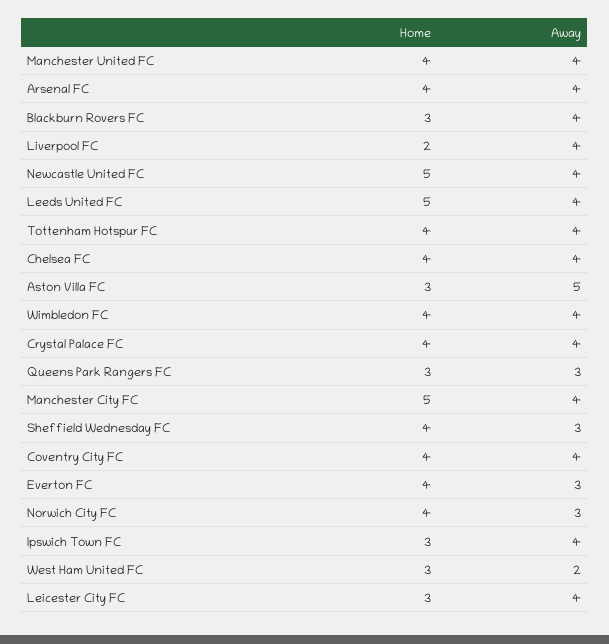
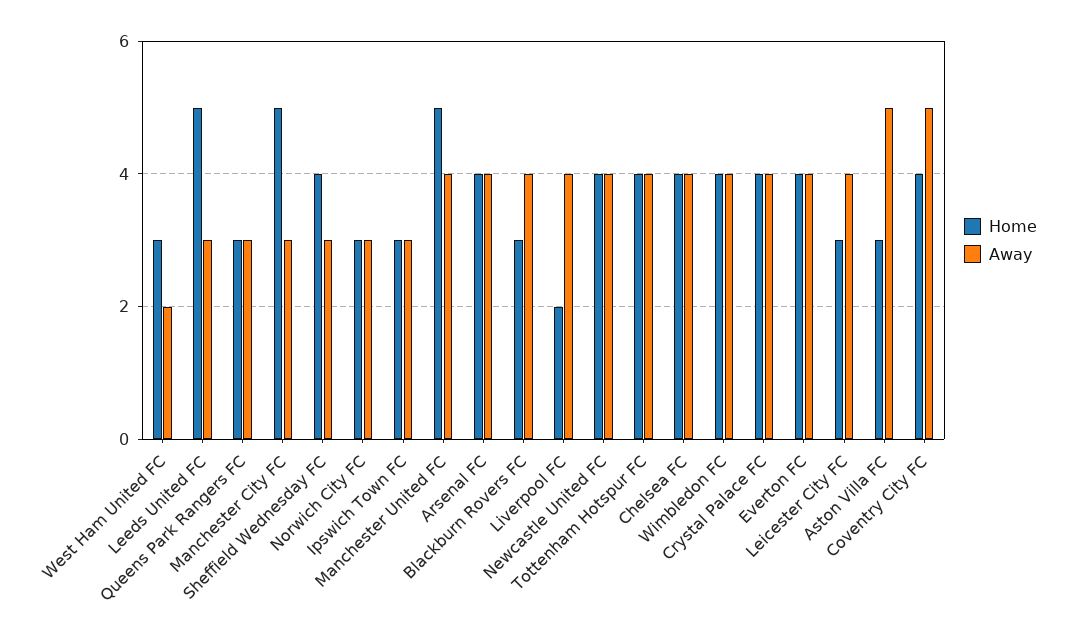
  {
    "Home": {
-     "Manchester United FC": 4,
+     "Manchester United FC": 5,
      "Arsenal FC": 4,
      "Blackburn Rovers FC": 3,
      "Liverpool FC": 2,
-     "Newcastle United FC": 5,
+     "Newcastle United FC": 4,
      "Leeds United FC": 5,
      "Tottenham Hotspur FC": 4,
      "Chelsea FC": 4,
      "Aston Villa FC": 3,
      "Wimbledon FC": 4,
      "Crystal Palace FC": 4,
      "Queens Park Rangers FC": 3,
      "Manchester City FC": 5,
      "Sheffield Wednesday FC": 4,
      "Coventry City FC": 4,
      "Everton FC": 4,
-     "Norwich City FC": 4,
+     "Norwich City FC": 3,
      "Ipswich Town FC": 3,
      "West Ham United FC": 3,
      "Leicester City FC": 3
    },
    "Away": {
      "Manchester United FC": 4,
      "Arsenal FC": 4,
      "Blackburn Rovers FC": 4,
      "Liverpool FC": 4,
      "Newcastle United FC": 4,
-     "Leeds United FC": 4,
+     "Leeds United FC": 3,
      "Tottenham Hotspur FC": 4,
      "Chelsea FC": 4,
      "Aston Villa FC": 5,
      "Wimbledon FC": 4,
      "Crystal Palace FC": 4,
      "Queens Park Rangers FC": 3,
-     "Manchester City FC": 4,
+     "Manchester City FC": 3,
      "Sheffield Wednesday FC": 3,
-     "Coventry City FC": 4,
+     "Coventry City FC": 5,
-     "Everton FC": 3,
+     "Everton FC": 4,
      "Norwich City FC": 3,
-     "Ipswich Town FC": 4,
+     "Ipswich Town FC": 3,
      "West Ham United FC": 2,
      "Leicester City FC": 4
    }
  }

